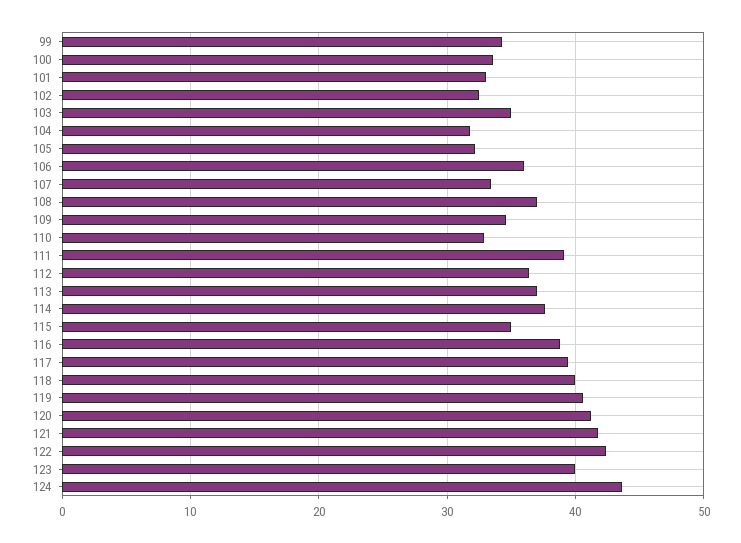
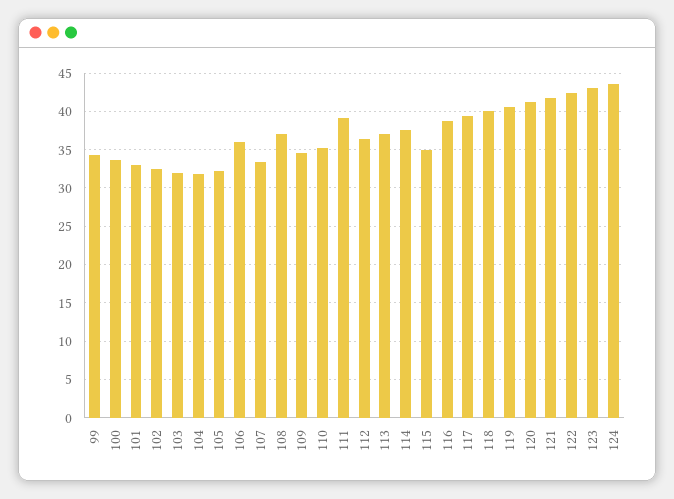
  {
    "99": 34,
    "100": 34,
    "101": 33,
    "102": 33,
-   "103": 35,
+   "103": 32,
    "104": 32,
    "105": 32,
    "106": 36,
    "107": 33,
    "108": 37,
    "109": 35,
-   "110": 33,
+   "110": 35,
    "111": 39,
    "112": 36,
    "113": 37,
    "114": 38,
    "115": 35,
    "116": 39,
    "117": 39,
    "118": 40,
    "119": 41,
    "120": 41,
    "121": 42,
    "122": 42,
-   "123": 40,
+   "123": 43,
    "124": 44
  }

